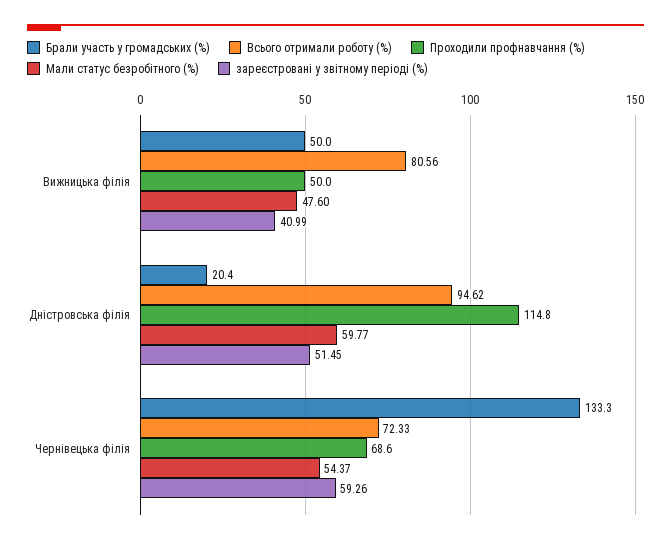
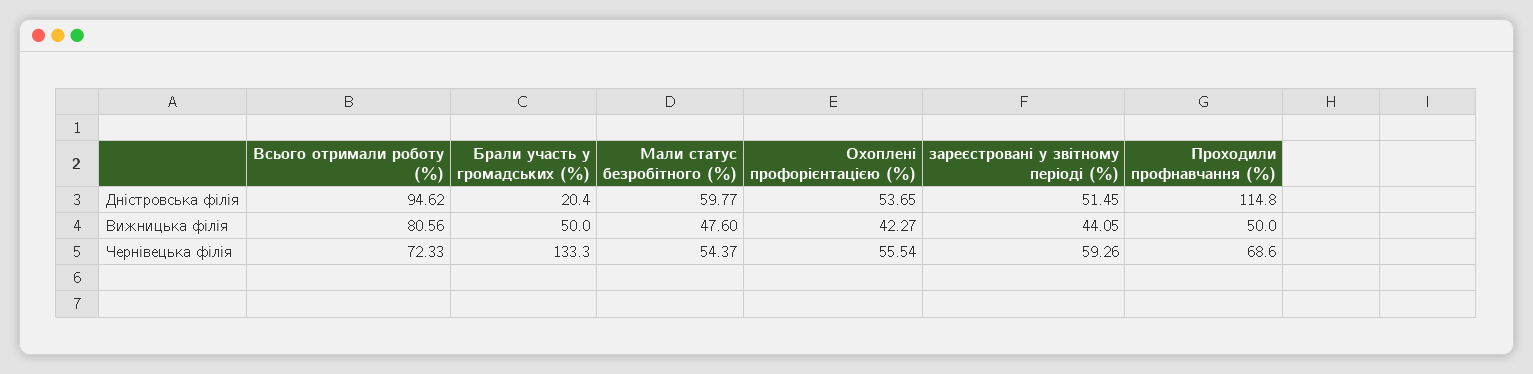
  {
    "Брали участь у громадських (%)": {
      "Вижницька філія": 50,
      "Дністровська філія": 20.4,
      "Чернівецька філія": 133.3
    },
    "Всього отримали роботу (%)": {
      "Вижницька філія": 80.56,
      "Дністровська філія": 94.62,
      "Чернівецька філія": 72.33
    },
    "Проходили профнавчання (%)": {
      "Вижницька філія": 50,
      "Дністровська філія": 114.8,
      "Чернівецька філія": 68.6
    },
    "Мали статус безробітного (%)": {
      "Вижницька філія": 47.6,
      "Дністровська філія": 59.77,
      "Чернівецька філія": 54.37
    },
    "зареєстровані у звітному періоді (%)": {
-     "Вижницька філія": 40.99,
+     "Вижницька філія": 44.05,
      "Дністровська філія": 51.45,
      "Чернівецька філія": 59.26
-   }
+   },
+   "Охоплені профорієнтацією (%)": {
+     "Дністровська філія": 53.65,
+     "Вижницька філія": 42.27,
+     "Чернівецька філія": 55.54
+   }
  }

